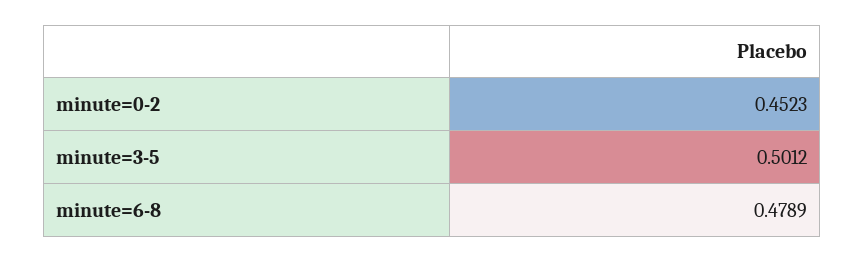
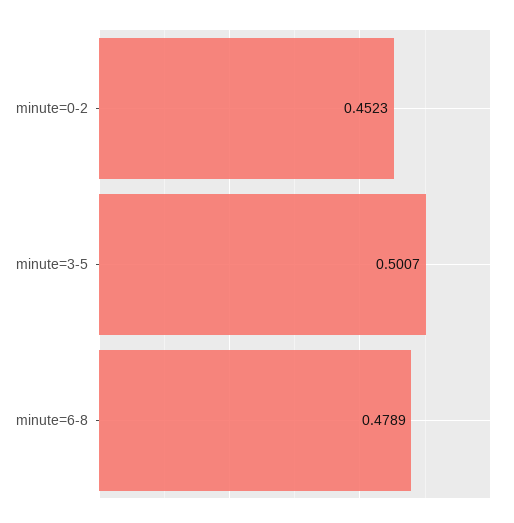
  {
    "minute=0-2": 0.4523,
-   "minute=3-5": 0.5012,
+   "minute=3-5": 0.5007,
    "minute=6-8": 0.4789
  }

